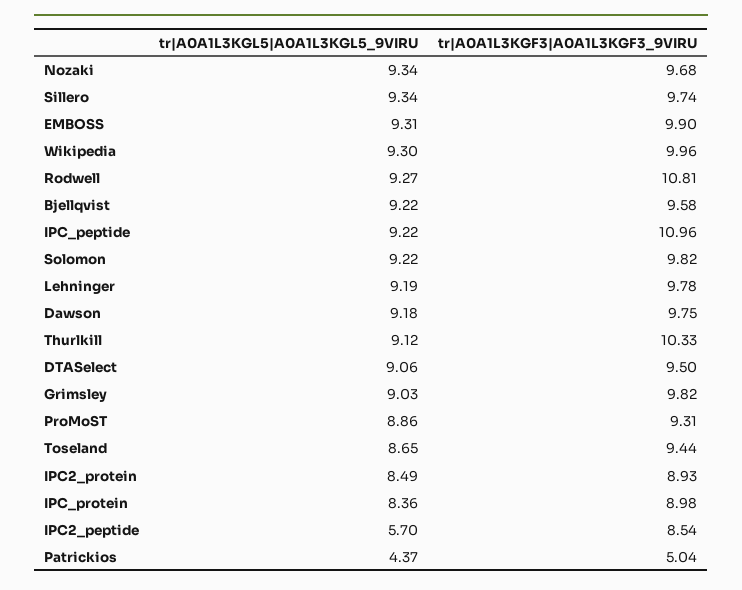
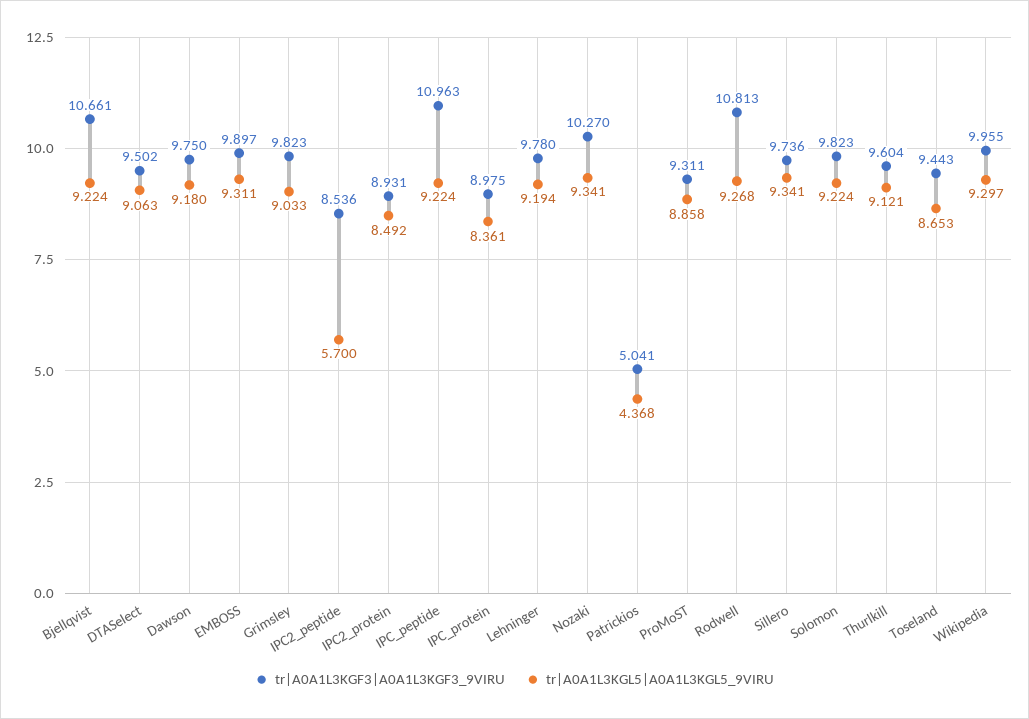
  {
    "tr|A0A1L3KGL5|A0A1L3KGL5_9VIRU": {
      "Nozaki": 9.341,
      "Sillero": 9.341,
      "EMBOSS": 9.311,
      "Wikipedia": 9.297,
      "Rodwell": 9.268,
      "Bjellqvist": 9.224,
      "IPC_peptide": 9.224,
      "Solomon": 9.224,
      "Lehninger": 9.194,
      "Dawson": 9.18,
      "Thurlkill": 9.121,
      "DTASelect": 9.063,
      "Grimsley": 9.033,
      "ProMoST": 8.858,
      "Toseland": 8.653,
      "IPC2_protein": 8.492,
      "IPC_protein": 8.361,
      "IPC2_peptide": 5.7,
      "Patrickios": 4.368
    },
    "tr|A0A1L3KGF3|A0A1L3KGF3_9VIRU": {
-     "Nozaki": 9.68,
+     "Nozaki": 10.27,
      "Sillero": 9.736,
      "EMBOSS": 9.897,
      "Wikipedia": 9.955,
      "Rodwell": 10.813,
-     "Bjellqvist": 9.58,
+     "Bjellqvist": 10.661,
      "IPC_peptide": 10.963,
      "Solomon": 9.823,
      "Lehninger": 9.78,
      "Dawson": 9.75,
-     "Thurlkill": 10.33,
+     "Thurlkill": 9.604,
      "DTASelect": 9.502,
      "Grimsley": 9.823,
      "ProMoST": 9.311,
      "Toseland": 9.443,
      "IPC2_protein": 8.931,
      "IPC_protein": 8.975,
      "IPC2_peptide": 8.536,
      "Patrickios": 5.041
    }
  }

